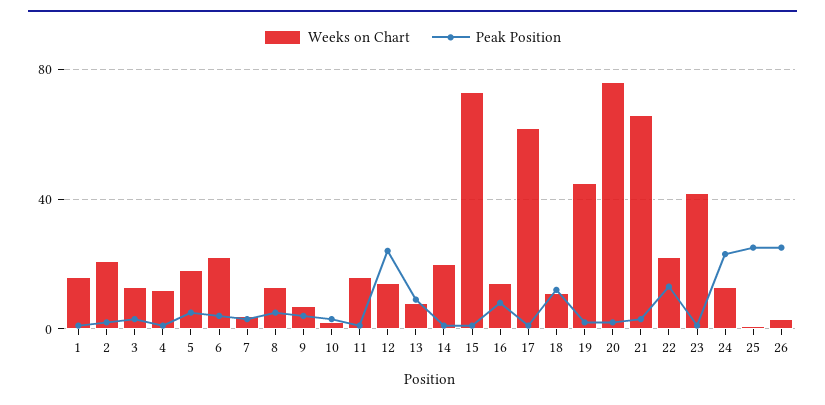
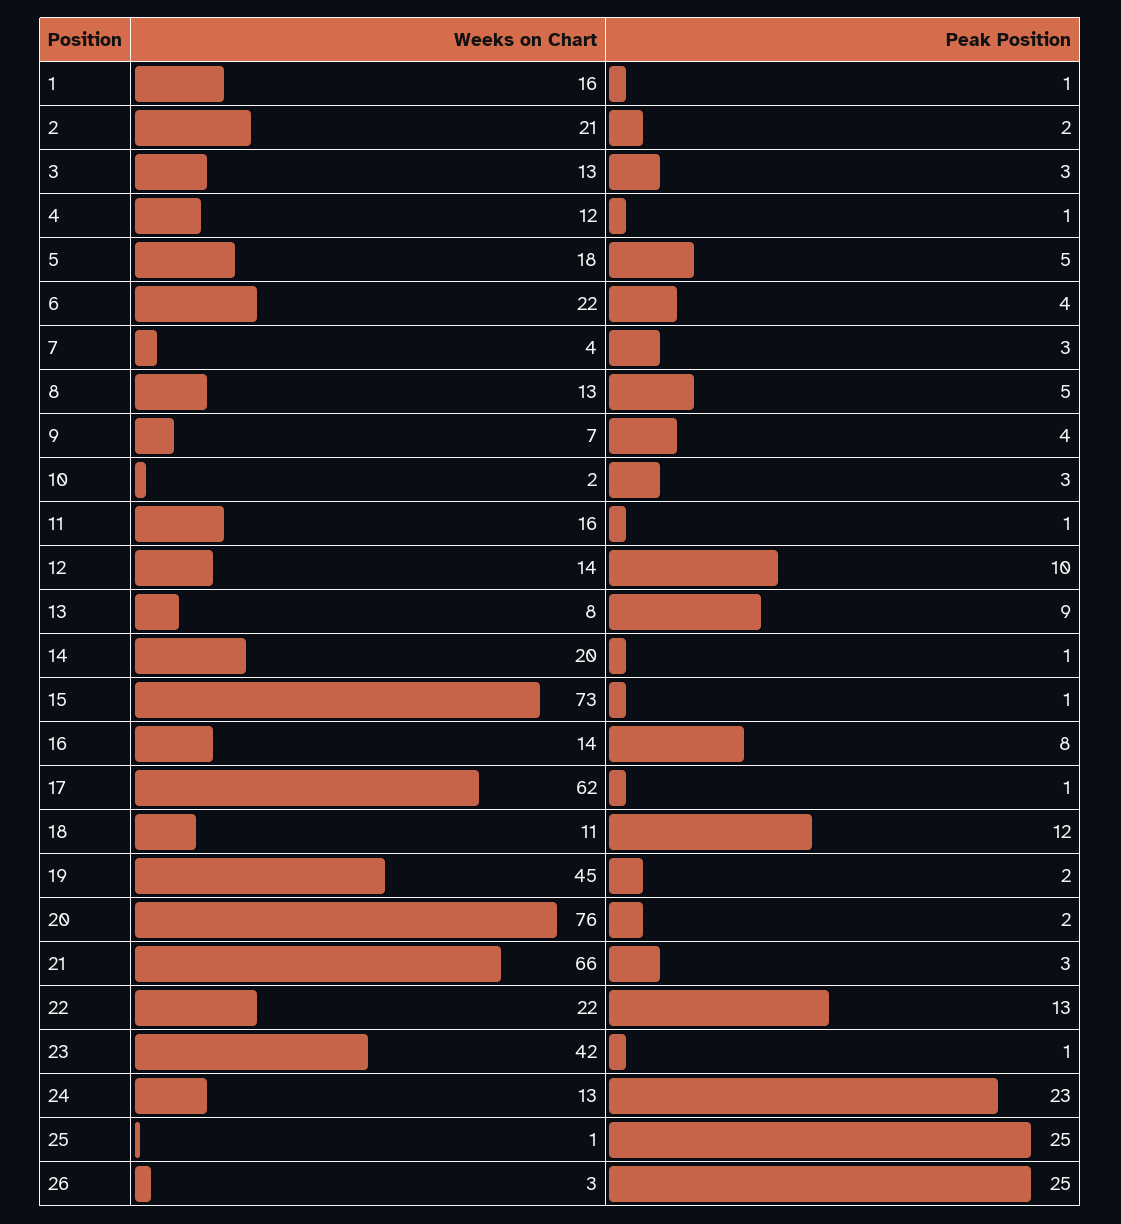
  {
    "Weeks on Chart": {
      "1": 16,
      "2": 21,
      "3": 13,
      "4": 12,
      "5": 18,
      "6": 22,
      "7": 4,
      "8": 13,
      "9": 7,
      "10": 2,
      "11": 16,
      "12": 14,
      "13": 8,
      "14": 20,
      "15": 73,
      "16": 14,
      "17": 62,
      "18": 11,
      "19": 45,
      "20": 76,
      "21": 66,
      "22": 22,
      "23": 42,
      "24": 13,
      "25": 1,
      "26": 3
    },
    "Peak Position": {
      "1": 1,
      "2": 2,
      "3": 3,
      "4": 1,
      "5": 5,
      "6": 4,
      "7": 3,
      "8": 5,
      "9": 4,
      "10": 3,
      "11": 1,
-     "12": 25,
+     "12": 10,
      "13": 9,
      "14": 1,
      "15": 1,
      "16": 8,
      "17": 1,
      "18": 12,
      "19": 2,
      "20": 2,
      "21": 3,
      "22": 13,
      "23": 1,
      "24": 23,
      "25": 25,
      "26": 25
    }
  }

